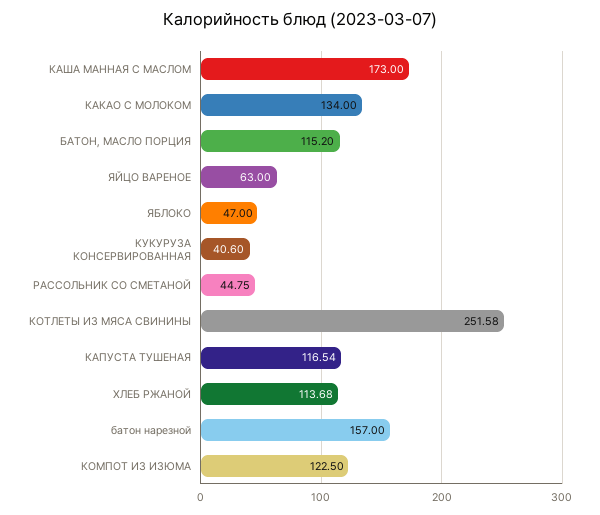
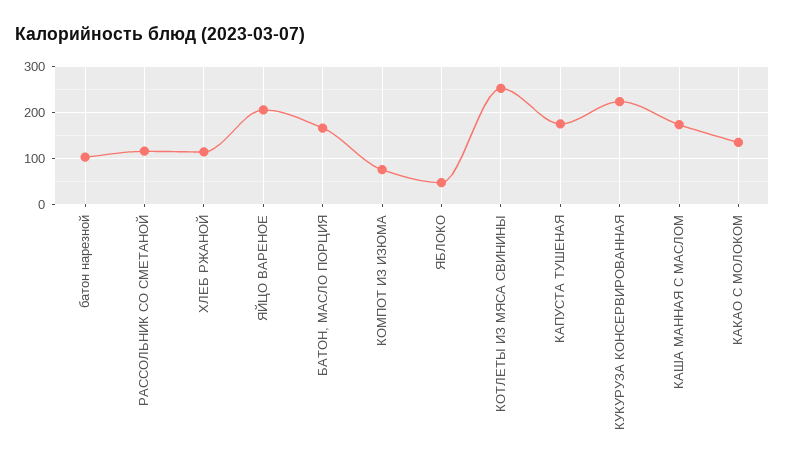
  {
    "КАША МАННАЯ С МАСЛОМ": 173,
    "КАКАО С МОЛОКОМ": 134,
-   "БАТОН, МАСЛО ПОРЦИЯ": 115.2,
+   "БАТОН, МАСЛО ПОРЦИЯ": 160,
-   "ЯЙЦО ВАРЕНОЕ": 63,
+   "ЯЙЦО ВАРЕНОЕ": 200,
    "ЯБЛОКО": 47,
-   "КУКУРУЗА КОНСЕРВИРОВАННАЯ": 40.6,
+   "КУКУРУЗА КОНСЕРВИРОВАННАЯ": 220,
-   "РАССОЛЬНИК СО СМЕТАНОЙ": 44.75,
+   "РАССОЛЬНИК СО СМЕТАНОЙ": 120,
    "КОТЛЕТЫ ИЗ МЯСА СВИНИНЫ": 251.58,
-   "КАПУСТА ТУШЕНАЯ": 116.54,
+   "КАПУСТА ТУШЕНАЯ": 180,
    "ХЛЕБ РЖАНОЙ": 113.68,
-   "батон нарезной": 157,
+   "батон нарезной": 100,
-   "КОМПОТ ИЗ ИЗЮМА": 122.5
+   "КОМПОТ ИЗ ИЗЮМА": 80
  }

